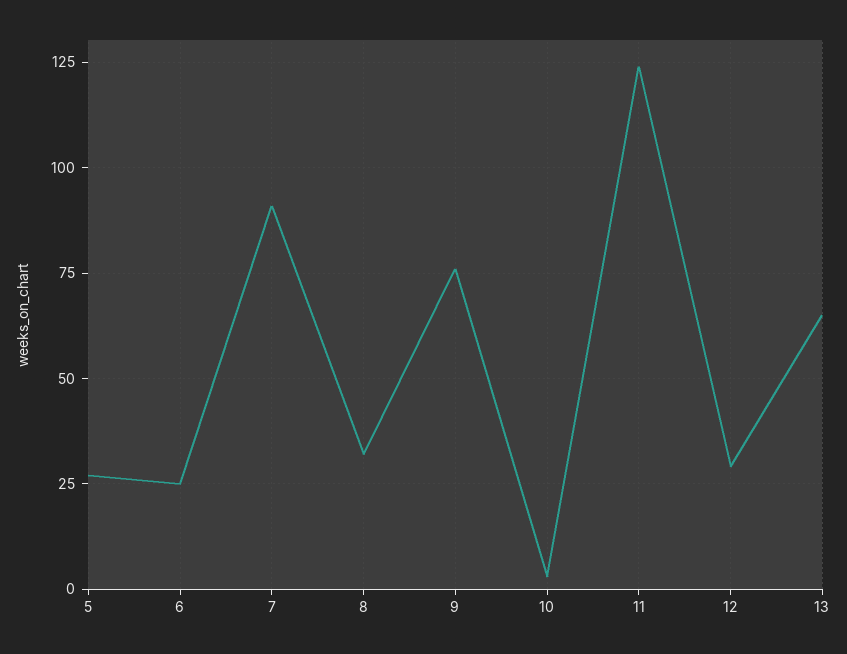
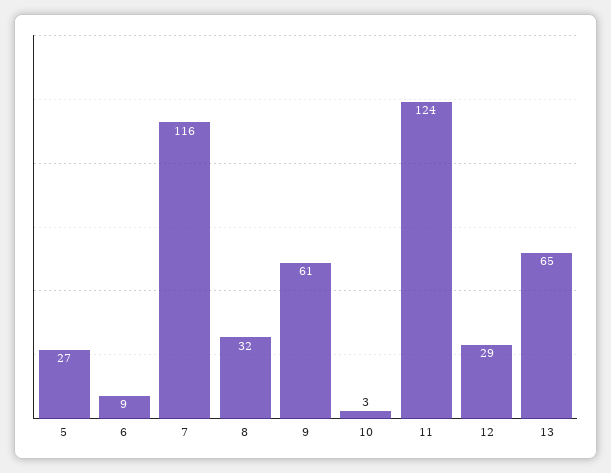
  {
    "5": 27,
-   "6": 25,
+   "6": 9,
-   "7": 90,
+   "7": 116,
    "8": 32,
-   "9": 75,
+   "9": 61,
    "10": 3,
    "11": 124,
    "12": 29,
    "13": 65
  }

